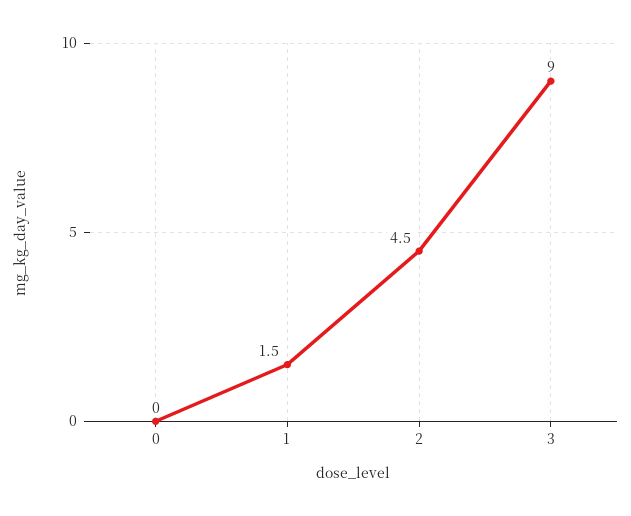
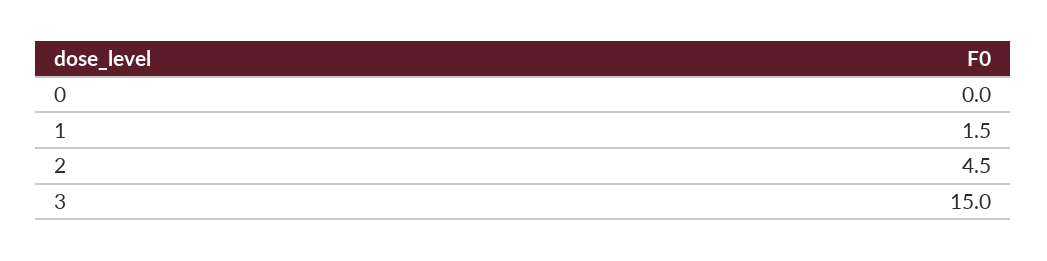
  {
    "0": 0,
    "1": 1.5,
    "2": 4.5,
-   "3": 9
+   "3": 15
  }

